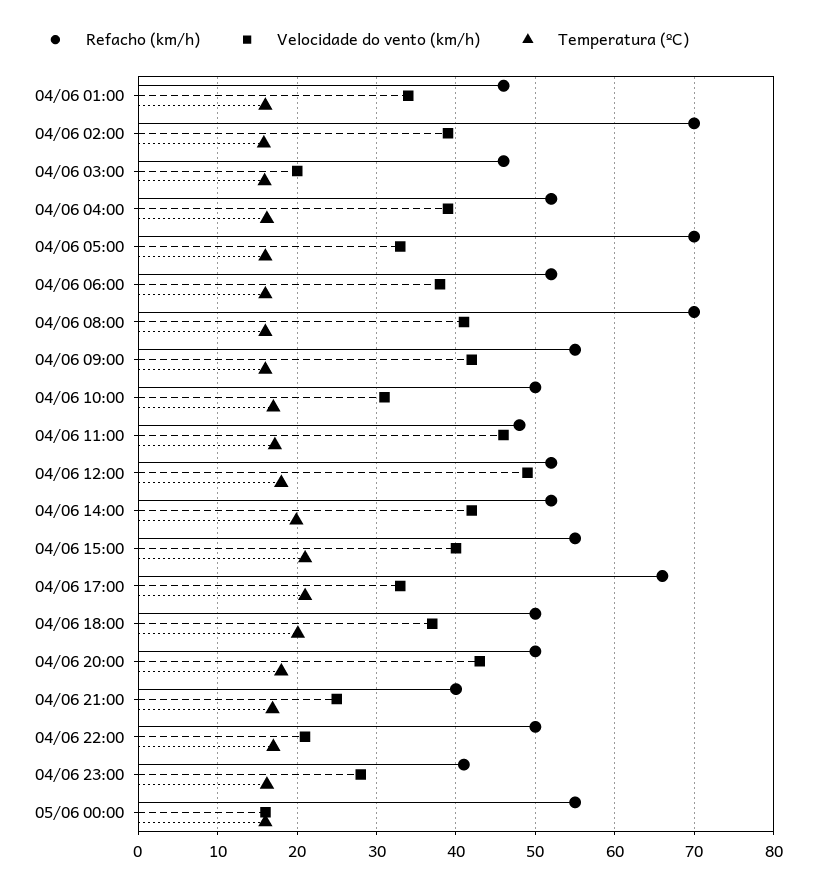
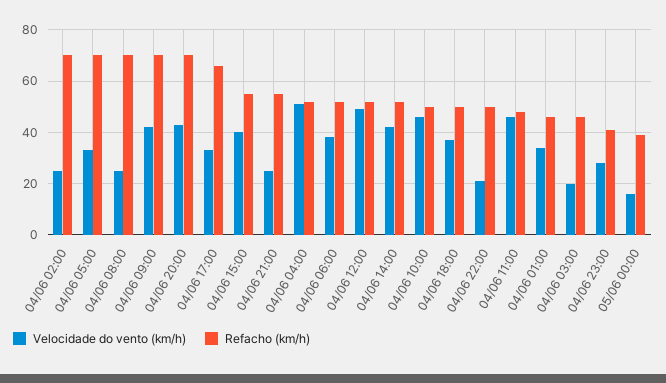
  {
    "Refacho (km/h)": {
      "04/06 01:00": 46,
      "04/06 02:00": 70,
      "04/06 03:00": 46,
      "04/06 04:00": 52,
      "04/06 05:00": 70,
      "04/06 06:00": 52,
      "04/06 08:00": 70,
-     "04/06 09:00": 55,
+     "04/06 09:00": 70,
      "04/06 10:00": 50,
      "04/06 11:00": 48,
      "04/06 12:00": 52,
      "04/06 14:00": 52,
      "04/06 15:00": 55,
      "04/06 17:00": 66,
      "04/06 18:00": 50,
-     "04/06 20:00": 50,
+     "04/06 20:00": 70,
-     "04/06 21:00": 40,
+     "04/06 21:00": 55,
      "04/06 22:00": 50,
      "04/06 23:00": 41,
-     "05/06 00:00": 55
+     "05/06 00:00": 40
    },
    "Velocidade do vento (km/h)": {
      "04/06 01:00": 34,
-     "04/06 02:00": 39,
+     "04/06 02:00": 25,
      "04/06 03:00": 20,
-     "04/06 04:00": 39,
+     "04/06 04:00": 50,
      "04/06 05:00": 33,
      "04/06 06:00": 38,
-     "04/06 08:00": 41,
+     "04/06 08:00": 25,
      "04/06 09:00": 42,
-     "04/06 10:00": 31,
+     "04/06 10:00": 45,
      "04/06 11:00": 46,
      "04/06 12:00": 49,
      "04/06 14:00": 42,
      "04/06 15:00": 40,
      "04/06 17:00": 33,
      "04/06 18:00": 37,
      "04/06 20:00": 43,
      "04/06 21:00": 25,
      "04/06 22:00": 21,
      "04/06 23:00": 28,
      "05/06 00:00": 16
-   },
+   }
-   "Temperatura (ºC)": {
-     "04/06 01:00": 16,
-     "04/06 02:00": 16,
-     "04/06 03:00": 16,
-     "04/06 04:00": 16,
-     "04/06 05:00": 16,
-     "04/06 06:00": 16,
-     "04/06 08:00": 16,
-     "04/06 09:00": 16,
-     "04/06 10:00": 17,
-     "04/06 11:00": 17,
-     "04/06 12:00": 18,
-     "04/06 14:00": 20,
-     "04/06 15:00": 21,
-     "04/06 17:00": 21,
-     "04/06 18:00": 20,
-     "04/06 20:00": 18,
-     "04/06 21:00": 17,
-     "04/06 22:00": 17,
-     "04/06 23:00": 16,
-     "05/06 00:00": 16
-   }
  }

